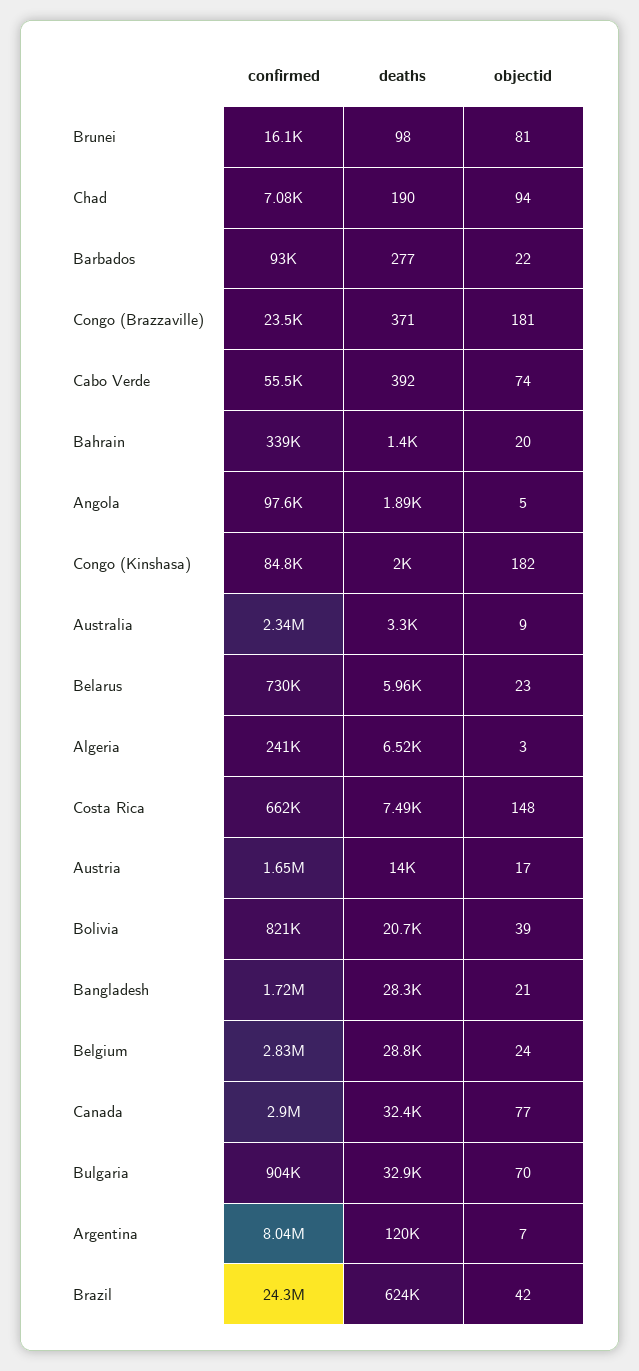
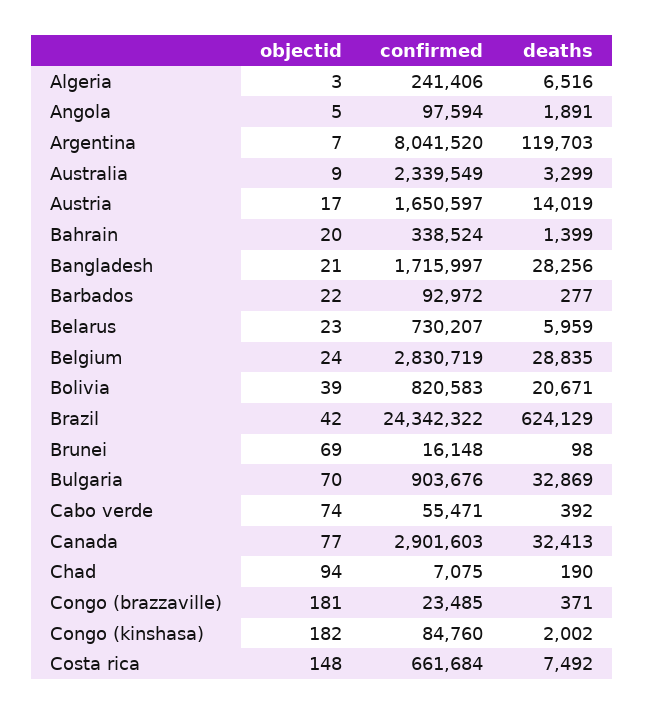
  {
    "confirmed": {
      "Brunei": 16148,
      "Chad": 7075,
      "Barbados": 92972,
      "Congo (Brazzaville)": 23485,
      "Cabo Verde": 55471,
      "Bahrain": 338524,
      "Angola": 97594,
      "Congo (Kinshasa)": 84760,
      "Australia": 2339549,
      "Belarus": 730207,
      "Algeria": 241406,
      "Costa Rica": 661684,
      "Austria": 1650597,
      "Bolivia": 820583,
      "Bangladesh": 1715997,
      "Belgium": 2830719,
      "Canada": 2901603,
      "Bulgaria": 903676,
      "Argentina": 8041520,
      "Brazil": 24342322
    },
    "deaths": {
      "Brunei": 98,
      "Chad": 190,
      "Barbados": 277,
      "Congo (Brazzaville)": 371,
      "Cabo Verde": 392,
      "Bahrain": 1399,
      "Angola": 1891,
      "Congo (Kinshasa)": 2002,
      "Australia": 3299,
      "Belarus": 5959,
      "Algeria": 6516,
      "Costa Rica": 7492,
      "Austria": 14019,
      "Bolivia": 20671,
      "Bangladesh": 28256,
      "Belgium": 28835,
      "Canada": 32413,
      "Bulgaria": 32869,
      "Argentina": 119703,
      "Brazil": 624129
    },
    "objectid": {
-     "Brunei": 81,
+     "Brunei": 69,
      "Chad": 94,
      "Barbados": 22,
      "Congo (Brazzaville)": 181,
      "Cabo Verde": 74,
      "Bahrain": 20,
      "Angola": 5,
      "Congo (Kinshasa)": 182,
      "Australia": 9,
      "Belarus": 23,
      "Algeria": 3,
      "Costa Rica": 148,
      "Austria": 17,
      "Bolivia": 39,
      "Bangladesh": 21,
      "Belgium": 24,
      "Canada": 77,
      "Bulgaria": 70,
      "Argentina": 7,
      "Brazil": 42
    }
  }

